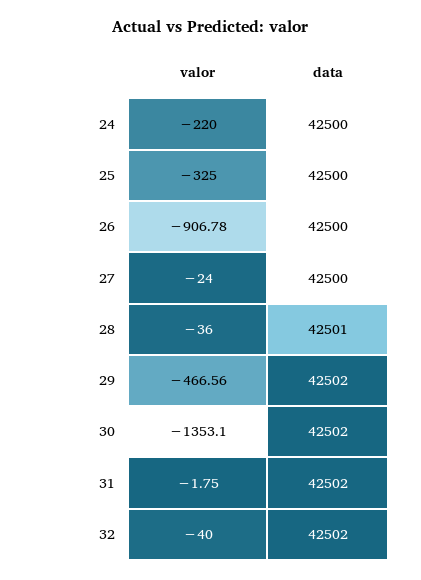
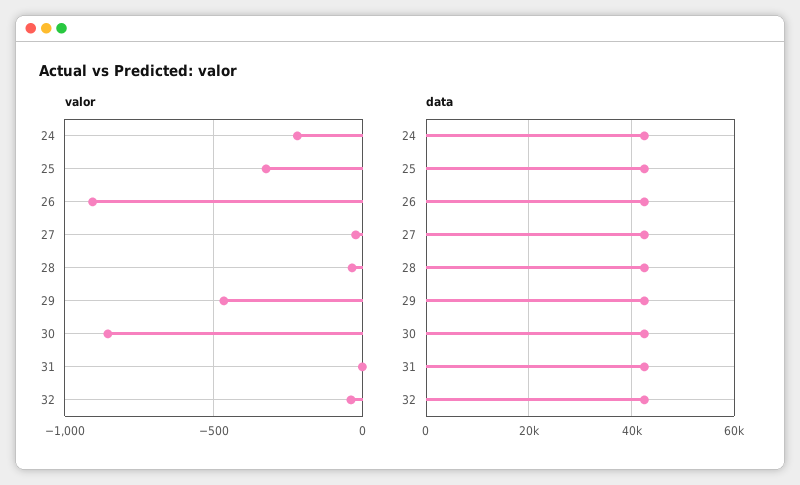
  {
    "valor": {
      "24": -220,
      "25": -325,
      "26": -906.78,
      "27": -24,
      "28": -36,
      "29": -466.56,
-     "30": -1353.1,
+     "30": -850,
      "31": -1.75,
      "32": -40
    },
    "data": {
      "24": 42500,
      "25": 42500,
      "26": 42500,
      "27": 42500,
      "28": 42501,
      "29": 42502,
      "30": 42502,
      "31": 42502,
      "32": 42502
    }
  }

